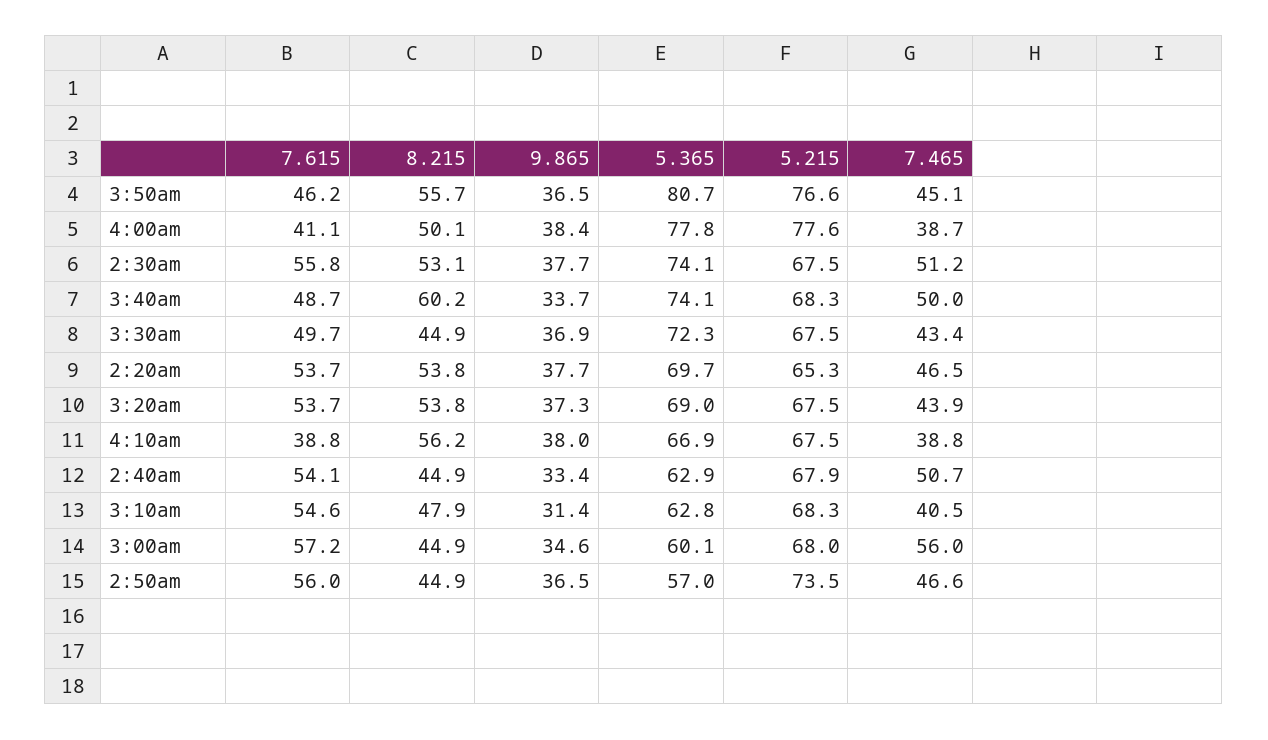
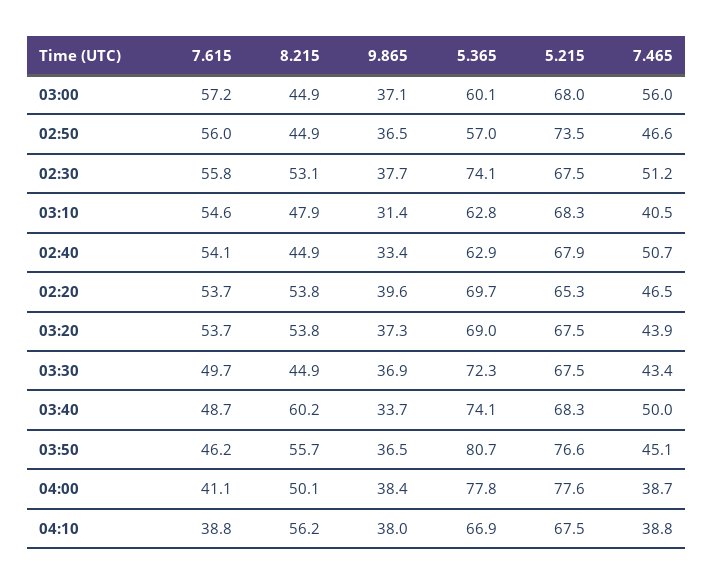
  {
    "7.615": {
      "3:50am": 46.2,
      "4:00am": 41.1,
      "2:30am": 55.8,
      "3:40am": 48.7,
      "3:30am": 49.7,
      "2:20am": 53.7,
      "3:20am": 53.7,
      "4:10am": 38.8,
      "2:40am": 54.1,
      "3:10am": 54.6,
      "3:00am": 57.2,
      "2:50am": 56
    },
    "8.215": {
      "3:50am": 55.7,
      "4:00am": 50.1,
      "2:30am": 53.1,
      "3:40am": 60.2,
      "3:30am": 44.9,
      "2:20am": 53.8,
      "3:20am": 53.8,
      "4:10am": 56.2,
      "2:40am": 44.9,
      "3:10am": 47.9,
      "3:00am": 44.9,
      "2:50am": 44.9
    },
    "9.865": {
      "3:50am": 36.5,
      "4:00am": 38.4,
      "2:30am": 37.7,
      "3:40am": 33.7,
      "3:30am": 36.9,
-     "2:20am": 37.7,
+     "2:20am": 39.6,
      "3:20am": 37.3,
      "4:10am": 38,
      "2:40am": 33.4,
      "3:10am": 31.4,
-     "3:00am": 34.6,
+     "3:00am": 37.1,
      "2:50am": 36.5
    },
    "5.365": {
      "3:50am": 80.7,
      "4:00am": 77.8,
      "2:30am": 74.1,
      "3:40am": 74.1,
      "3:30am": 72.3,
      "2:20am": 69.7,
      "3:20am": 69,
      "4:10am": 66.9,
      "2:40am": 62.9,
      "3:10am": 62.8,
      "3:00am": 60.1,
      "2:50am": 57
    },
    "5.215": {
      "3:50am": 76.6,
      "4:00am": 77.6,
      "2:30am": 67.5,
      "3:40am": 68.3,
      "3:30am": 67.5,
      "2:20am": 65.3,
      "3:20am": 67.5,
      "4:10am": 67.5,
      "2:40am": 67.9,
      "3:10am": 68.3,
      "3:00am": 68,
      "2:50am": 73.5
    },
    "7.465": {
      "3:50am": 45.1,
      "4:00am": 38.7,
      "2:30am": 51.2,
      "3:40am": 50,
      "3:30am": 43.4,
      "2:20am": 46.5,
      "3:20am": 43.9,
      "4:10am": 38.8,
      "2:40am": 50.7,
      "3:10am": 40.5,
      "3:00am": 56,
      "2:50am": 46.6
    }
  }

